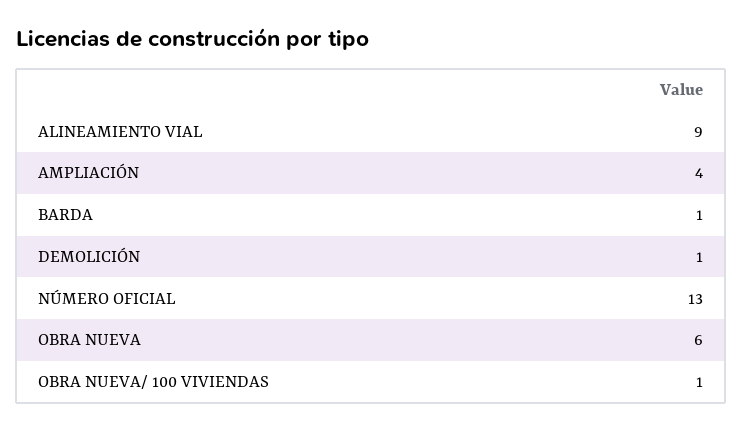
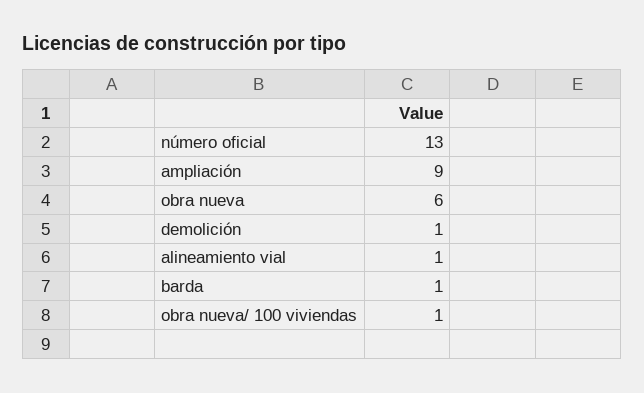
  {
-   "ALINEAMIENTO VIAL": 9,
+   "ALINEAMIENTO VIAL": 1,
-   "AMPLIACIÓN": 4,
+   "AMPLIACIÓN": 9,
    "BARDA": 1,
    "DEMOLICIÓN": 1,
    "NÚMERO OFICIAL": 13,
    "OBRA NUEVA": 6,
    "OBRA NUEVA/ 100 VIVIENDAS": 1
  }

